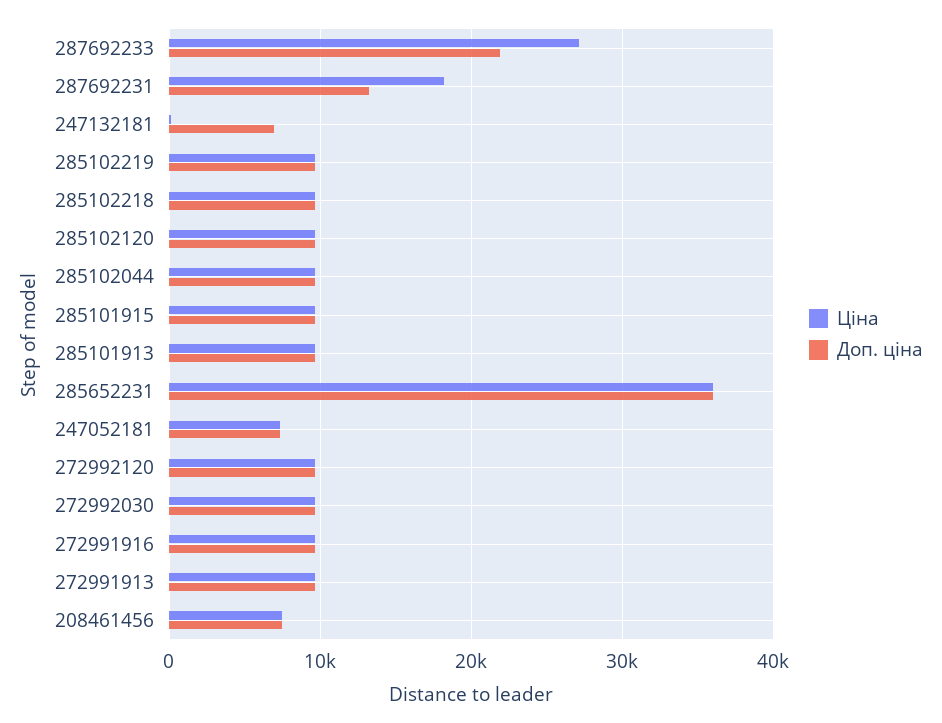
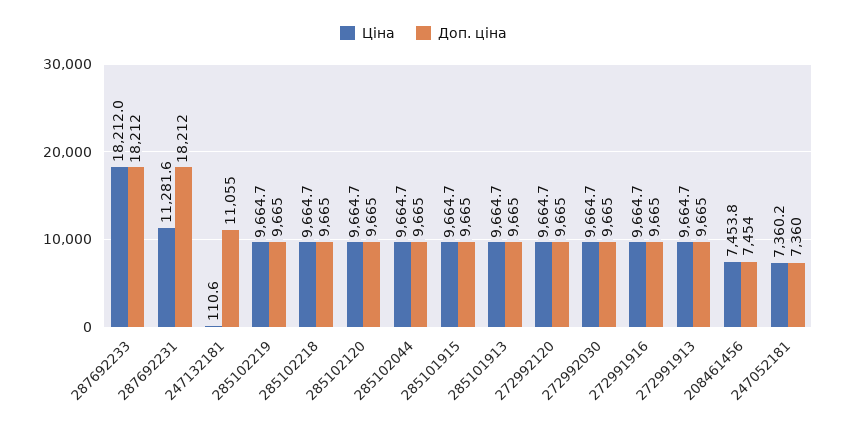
  {
    "Ціна": {
-     "287692233": 27000,
+     "287692233": 18212,
-     "287692231": 18000,
+     "287692231": 11281.6,
      "247132181": 110.6,
      "285102219": 9664.7,
      "285102218": 9664.7,
      "285102120": 9664.7,
      "285102044": 9664.7,
      "285101915": 9664.7,
      "285101913": 9664.7,
-     "285652231": 36000,
      "247052181": 7360.2,
      "272992120": 9664.7,
      "272992030": 9664.7,
      "272991916": 9664.7,
      "272991913": 9664.7,
      "208461456": 7453.8
    },
    "Доп. ціна": {
-     "287692233": 22000,
+     "287692233": 18212,
-     "287692231": 13000,
+     "287692231": 18212,
-     "247132181": 7000,
+     "247132181": 11055,
      "285102219": 9665,
      "285102218": 9665,
      "285102120": 9665,
      "285102044": 9665,
      "285101915": 9665,
      "285101913": 9665,
-     "285652231": 36000,
      "247052181": 7360,
      "272992120": 9665,
      "272992030": 9665,
      "272991916": 9665,
      "272991913": 9665,
      "208461456": 7454
    }
  }

